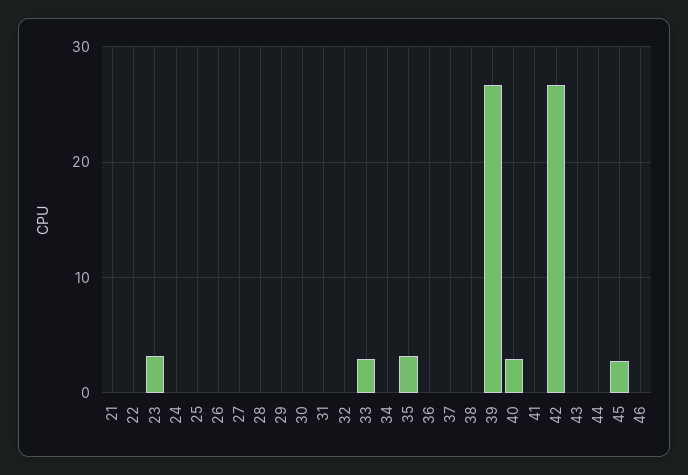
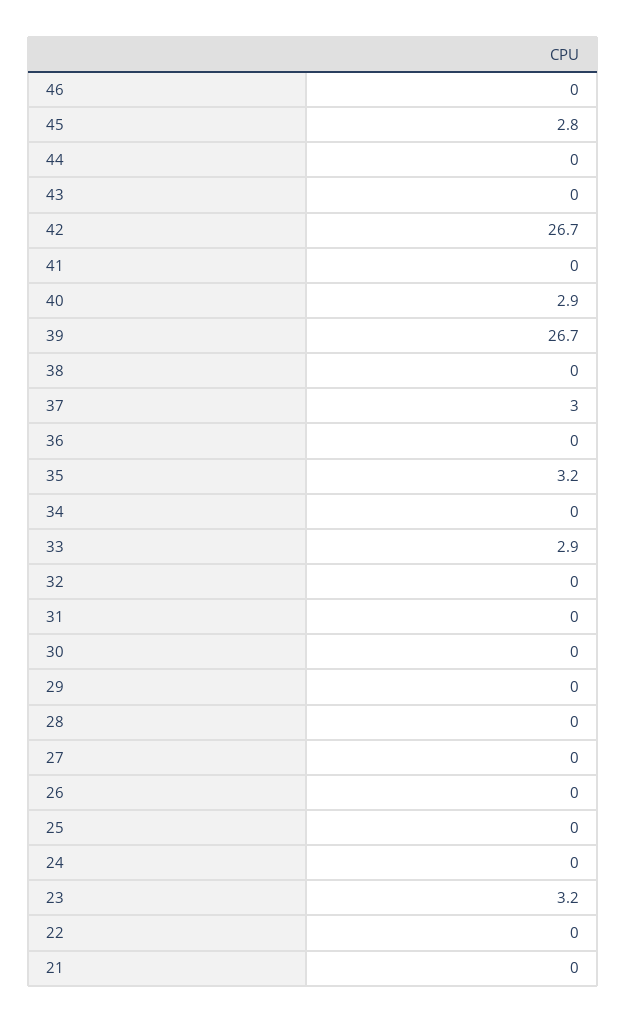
  {
    "21": 0,
    "22": 0,
    "23": 3.2,
    "24": 0,
    "25": 0,
    "26": 0,
    "27": 0,
    "28": 0,
    "29": 0,
    "30": 0,
    "31": 0,
    "32": 0,
    "33": 2.9,
    "34": 0,
    "35": 3.2,
    "36": 0,
-   "37": 0,
+   "37": 3,
    "38": 0,
    "39": 26.7,
    "40": 2.9,
    "41": 0,
    "42": 26.7,
    "43": 0,
    "44": 0,
    "45": 2.8,
    "46": 0
  }

